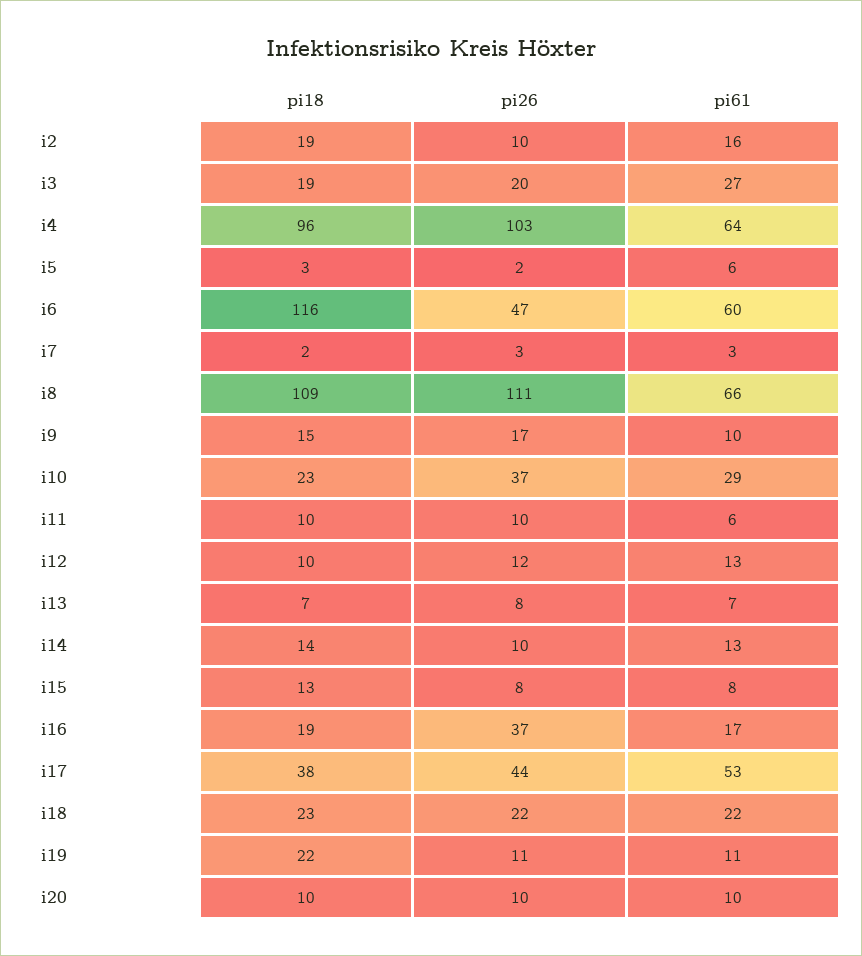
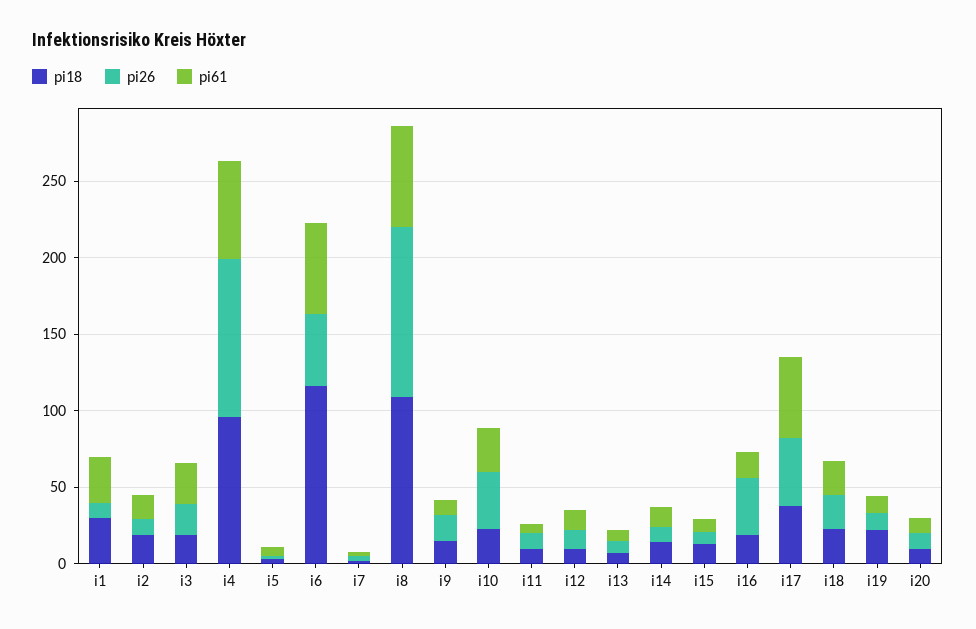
  {
    "pi18": {
      "i2": 19,
      "i3": 19,
      "i4": 96,
      "i5": 3,
      "i6": 116,
      "i7": 2,
      "i8": 109,
      "i9": 15,
      "i10": 23,
      "i11": 10,
      "i12": 10,
      "i13": 7,
      "i14": 14,
      "i15": 13,
      "i16": 19,
      "i17": 38,
      "i18": 23,
      "i19": 22,
-     "i20": 10
+     "i20": 10,
+     "i1": 30
    },
    "pi26": {
      "i2": 10,
      "i3": 20,
      "i4": 103,
      "i5": 2,
      "i6": 47,
      "i7": 3,
      "i8": 111,
      "i9": 17,
      "i10": 37,
      "i11": 10,
      "i12": 12,
      "i13": 8,
      "i14": 10,
      "i15": 8,
      "i16": 37,
      "i17": 44,
      "i18": 22,
      "i19": 11,
-     "i20": 10
+     "i20": 10,
+     "i1": 10
    },
    "pi61": {
      "i2": 16,
      "i3": 27,
      "i4": 64,
      "i5": 6,
      "i6": 60,
      "i7": 3,
      "i8": 66,
      "i9": 10,
      "i10": 29,
      "i11": 6,
      "i12": 13,
      "i13": 7,
      "i14": 13,
      "i15": 8,
      "i16": 17,
      "i17": 53,
      "i18": 22,
      "i19": 11,
-     "i20": 10
+     "i20": 10,
+     "i1": 30
    }
  }

